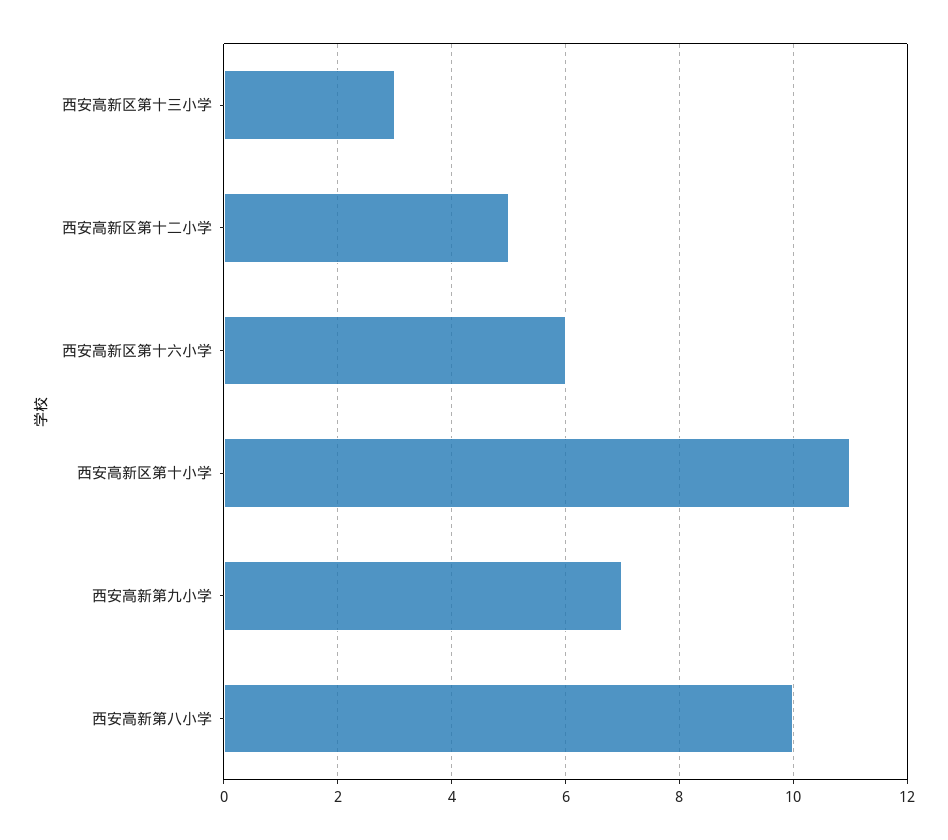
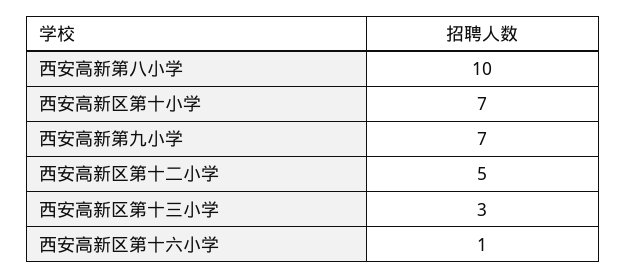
  {
    "西安高新区第十三小学": 3,
    "西安高新区第十二小学": 5,
-   "西安高新区第十六小学": 6,
+   "西安高新区第十六小学": 1,
-   "西安高新区第十小学": 11,
+   "西安高新区第十小学": 7,
    "西安高新第九小学": 7,
    "西安高新第八小学": 10
  }

